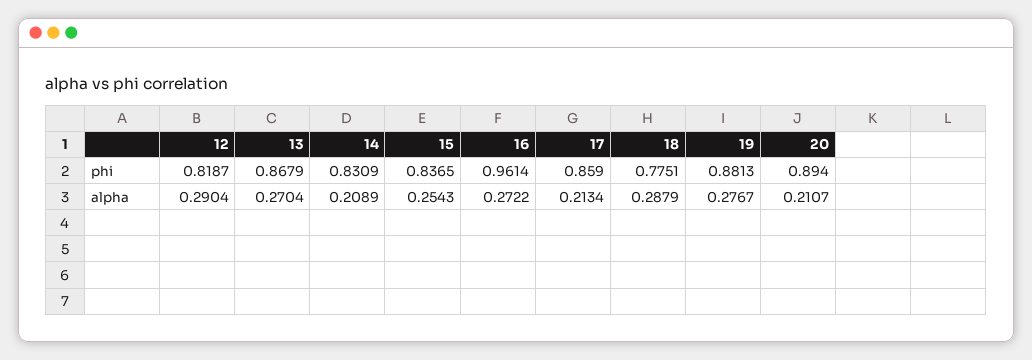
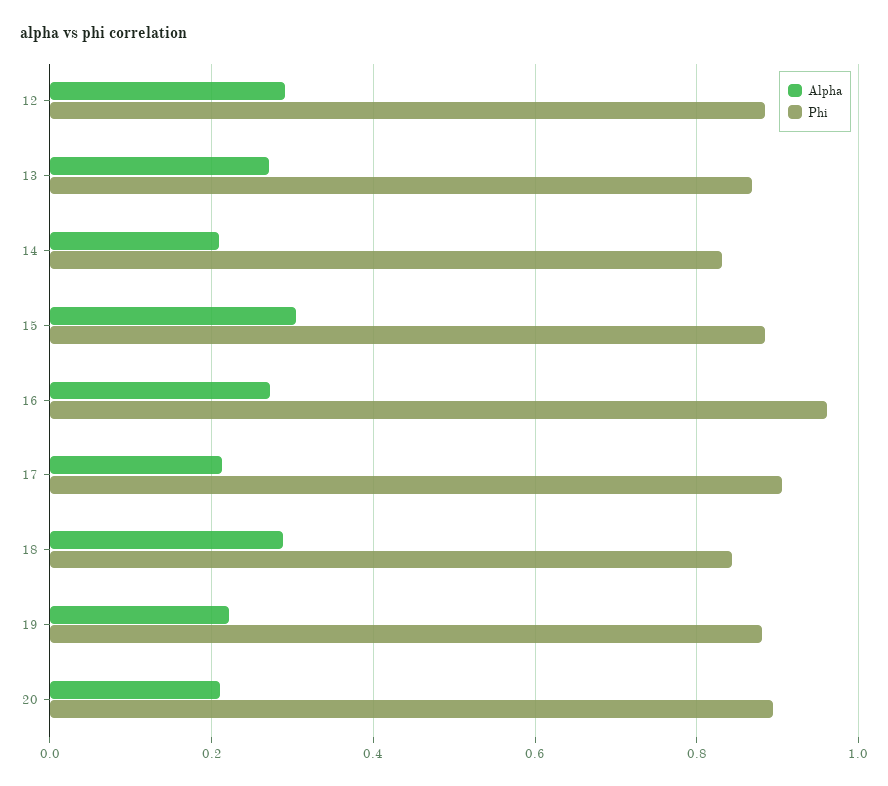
  {
    "phi": {
-     "12": 0.8187,
+     "12": 0.88,
      "13": 0.8679,
      "14": 0.8309,
-     "15": 0.8365,
+     "15": 0.88,
      "16": 0.9614,
-     "17": 0.859,
+     "17": 0.9,
-     "18": 0.7751,
+     "18": 0.84,
      "19": 0.8813,
      "20": 0.894
    },
    "alpha": {
      "12": 0.2904,
      "13": 0.2704,
      "14": 0.2089,
-     "15": 0.2543,
+     "15": 0.3,
      "16": 0.2722,
      "17": 0.2134,
      "18": 0.2879,
-     "19": 0.2767,
+     "19": 0.22,
      "20": 0.2107
    }
  }

